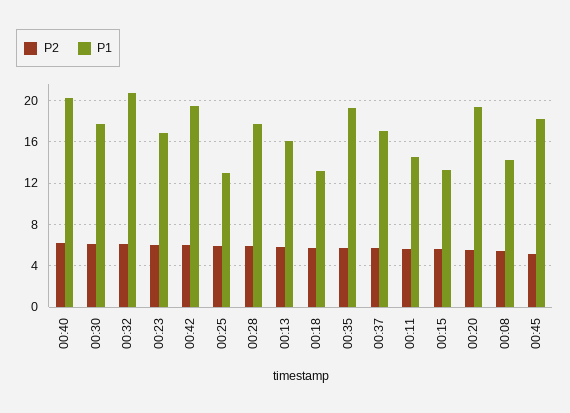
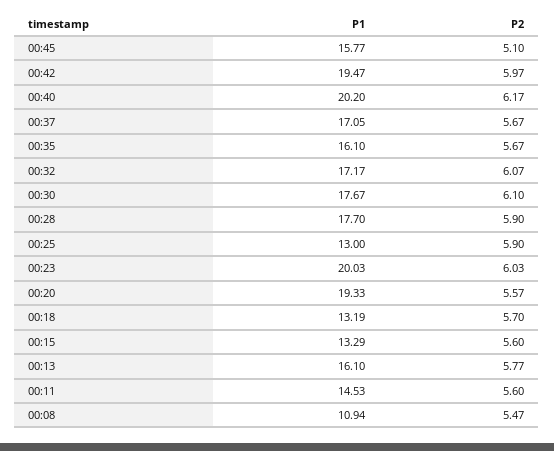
  {
    "P2": {
      "00:40": 6.17,
      "00:30": 6.1,
      "00:32": 6.07,
      "00:23": 6.03,
      "00:42": 5.97,
      "00:25": 5.9,
      "00:28": 5.9,
      "00:13": 5.77,
      "00:18": 5.7,
      "00:35": 5.67,
      "00:37": 5.67,
      "00:11": 5.6,
      "00:15": 5.6,
      "00:20": 5.57,
      "00:08": 5.47,
      "00:45": 5.1
    },
    "P1": {
      "00:40": 20.2,
      "00:30": 17.67,
-     "00:32": 21,
+     "00:32": 17.17,
-     "00:23": 17,
+     "00:23": 20.03,
      "00:42": 19.47,
      "00:25": 13,
      "00:28": 17.7,
      "00:13": 16.1,
      "00:18": 13.19,
-     "00:35": 19,
+     "00:35": 16.1,
      "00:37": 17.05,
      "00:11": 14.53,
      "00:15": 13.29,
      "00:20": 19.33,
-     "00:08": 14,
+     "00:08": 10.94,
-     "00:45": 18
+     "00:45": 15.77
    }
  }

